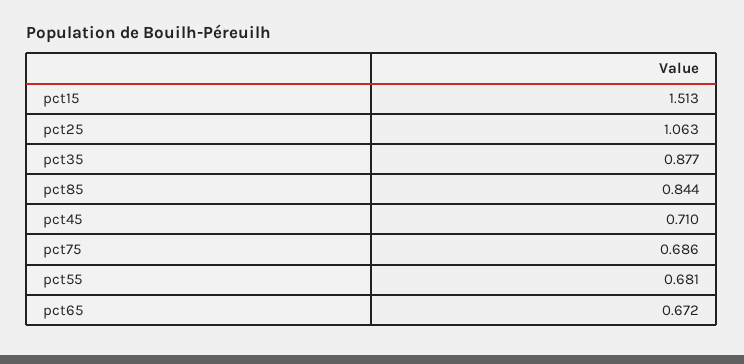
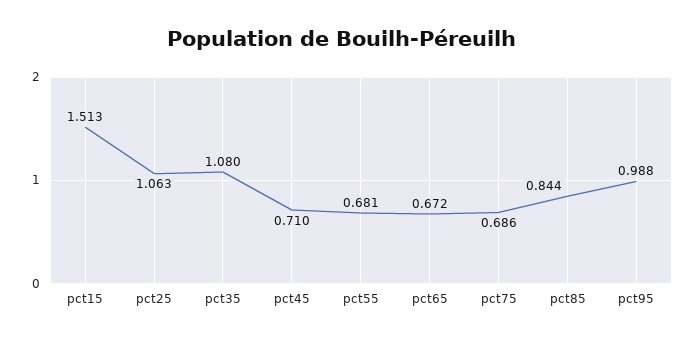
  {
    "pct15": 1.513,
    "pct25": 1.063,
-   "pct35": 0.877,
+   "pct35": 1.08,
    "pct85": 0.844,
    "pct45": 0.71,
    "pct75": 0.686,
    "pct55": 0.681,
-   "pct65": 0.672
+   "pct65": 0.672,
+   "pct95": 0.988
  }

